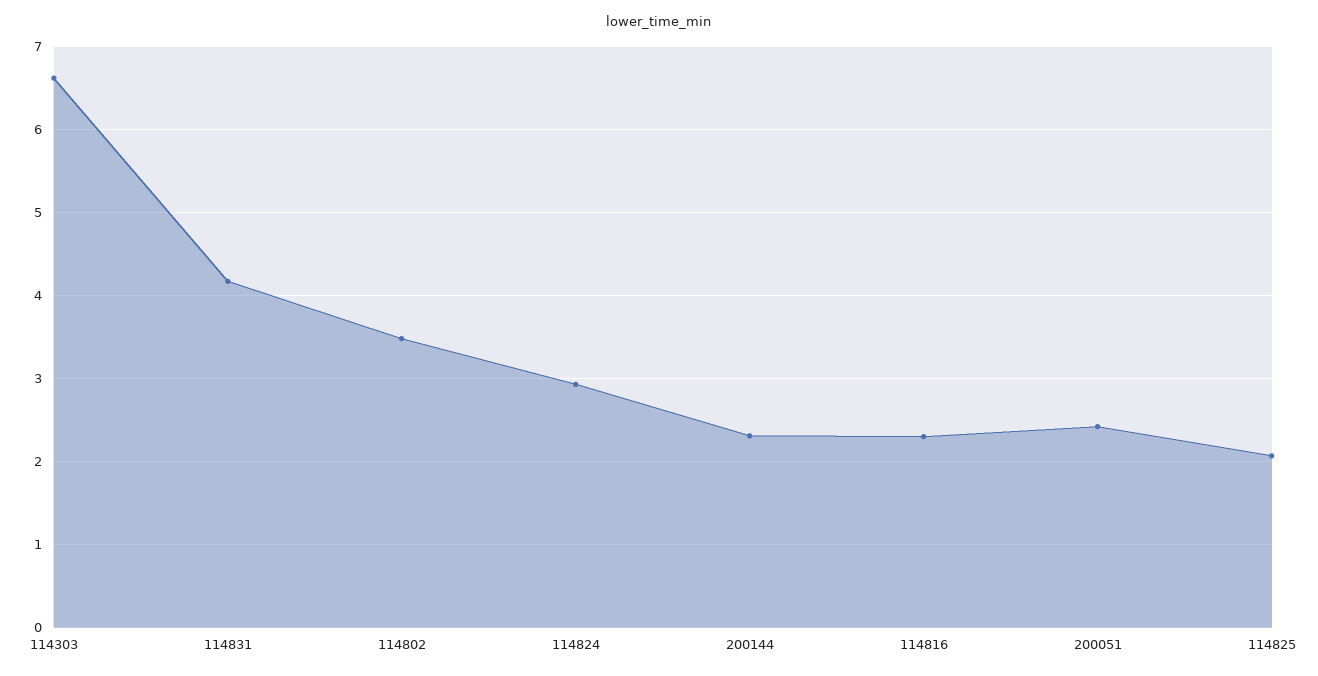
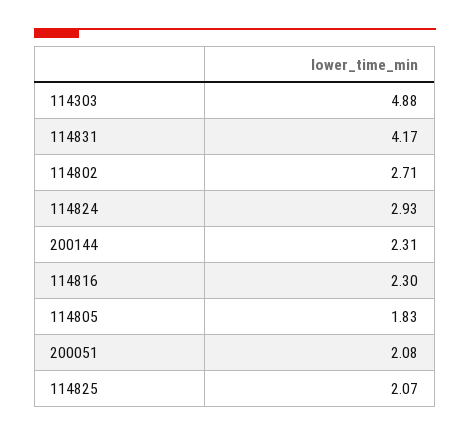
  {
-   "114303": 6.6,
+   "114303": 4.88,
    "114831": 4.17,
-   "114802": 3.5,
+   "114802": 2.71,
    "114824": 2.93,
    "200144": 2.31,
    "114816": 2.3,
-   "200051": 2.4,
+   "200051": 2.08,
-   "114825": 2.07
+   "114825": 2.07,
+   "114805": 1.83
  }

